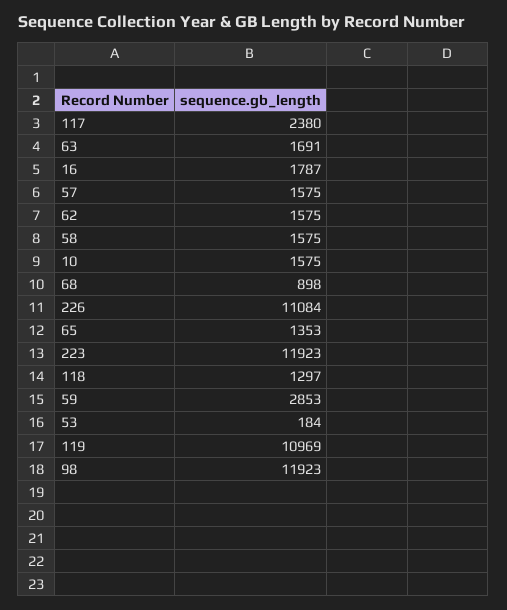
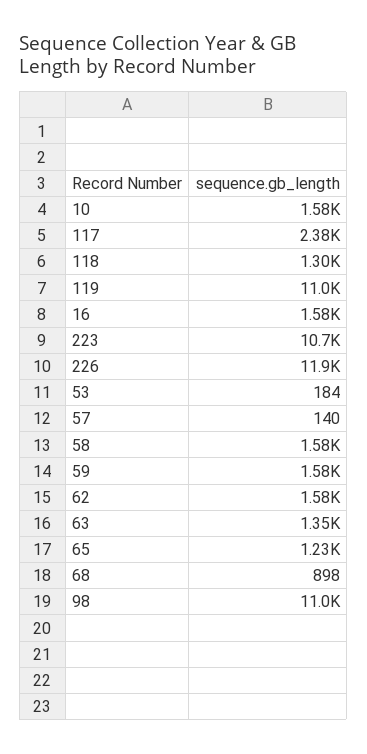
  {
    "117": 2380,
-   "63": 1691,
+   "63": 1350,
-   "16": 1787,
+   "16": 1580,
-   "57": 1575,
+   "57": 140,
    "62": 1575,
    "58": 1575,
    "10": 1575,
    "68": 898,
-   "226": 11084,
+   "226": 11900,
-   "65": 1353,
+   "65": 1230,
-   "223": 11923,
+   "223": 10700,
    "118": 1297,
-   "59": 2853,
+   "59": 1580,
    "53": 184,
    "119": 10969,
-   "98": 11923
+   "98": 11000
  }

